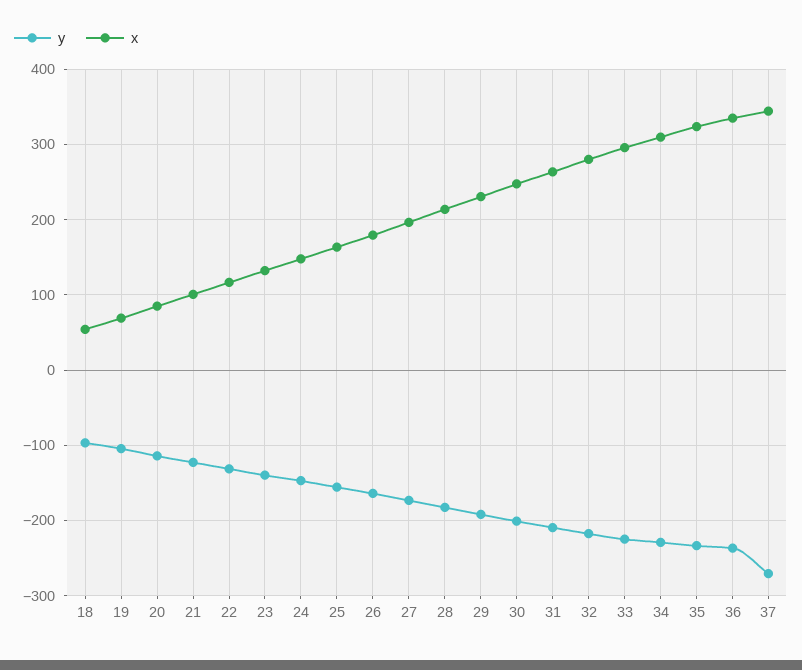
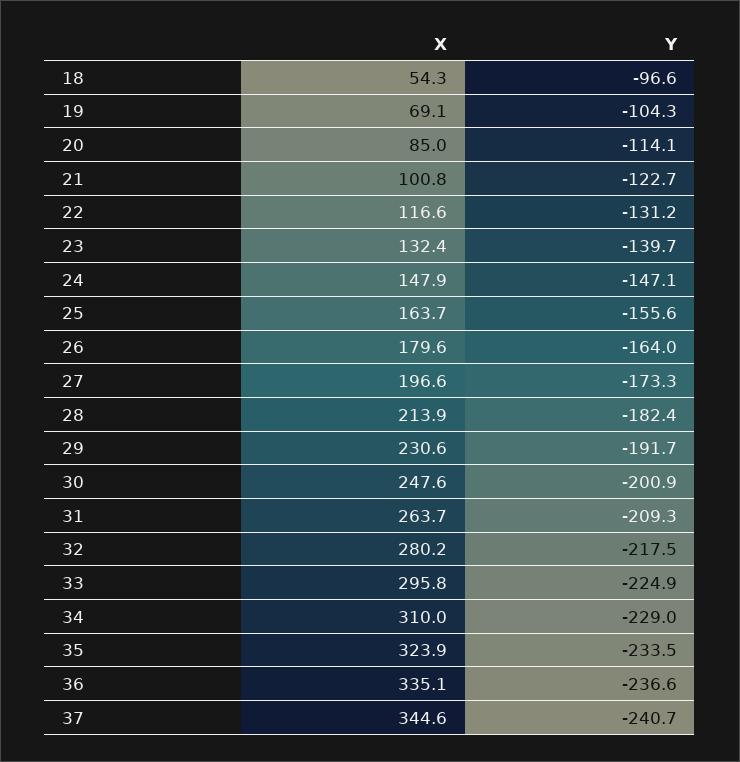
  {
    "y": {
      "18": -96.6,
      "19": -104.3,
      "20": -114.1,
      "21": -122.7,
      "22": -131.2,
      "23": -139.7,
      "24": -147.1,
      "25": -155.6,
      "26": -164,
      "27": -173.3,
      "28": -182.4,
      "29": -191.7,
      "30": -200.9,
      "31": -209.3,
      "32": -217.5,
      "33": -224.9,
      "34": -229,
      "35": -233.5,
      "36": -236.6,
-     "37": -270
+     "37": -240.7
    },
    "x": {
      "18": 54.3,
      "19": 69.1,
      "20": 85,
      "21": 100.8,
      "22": 116.6,
      "23": 132.4,
      "24": 147.9,
      "25": 163.7,
      "26": 179.6,
      "27": 196.6,
      "28": 213.9,
      "29": 230.6,
      "30": 247.6,
      "31": 263.7,
      "32": 280.2,
      "33": 295.8,
      "34": 310,
      "35": 323.9,
      "36": 335.1,
      "37": 344.6
    }
  }

